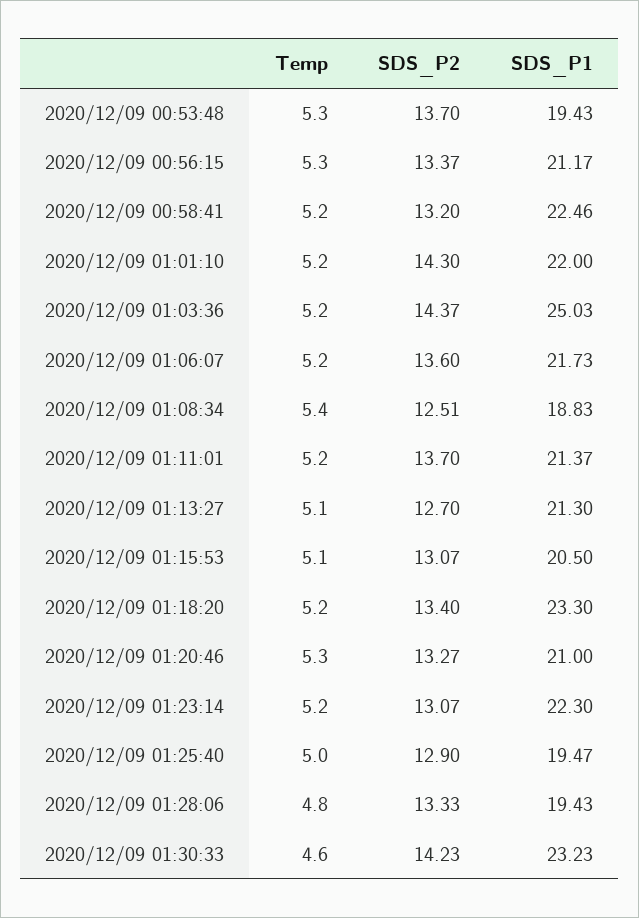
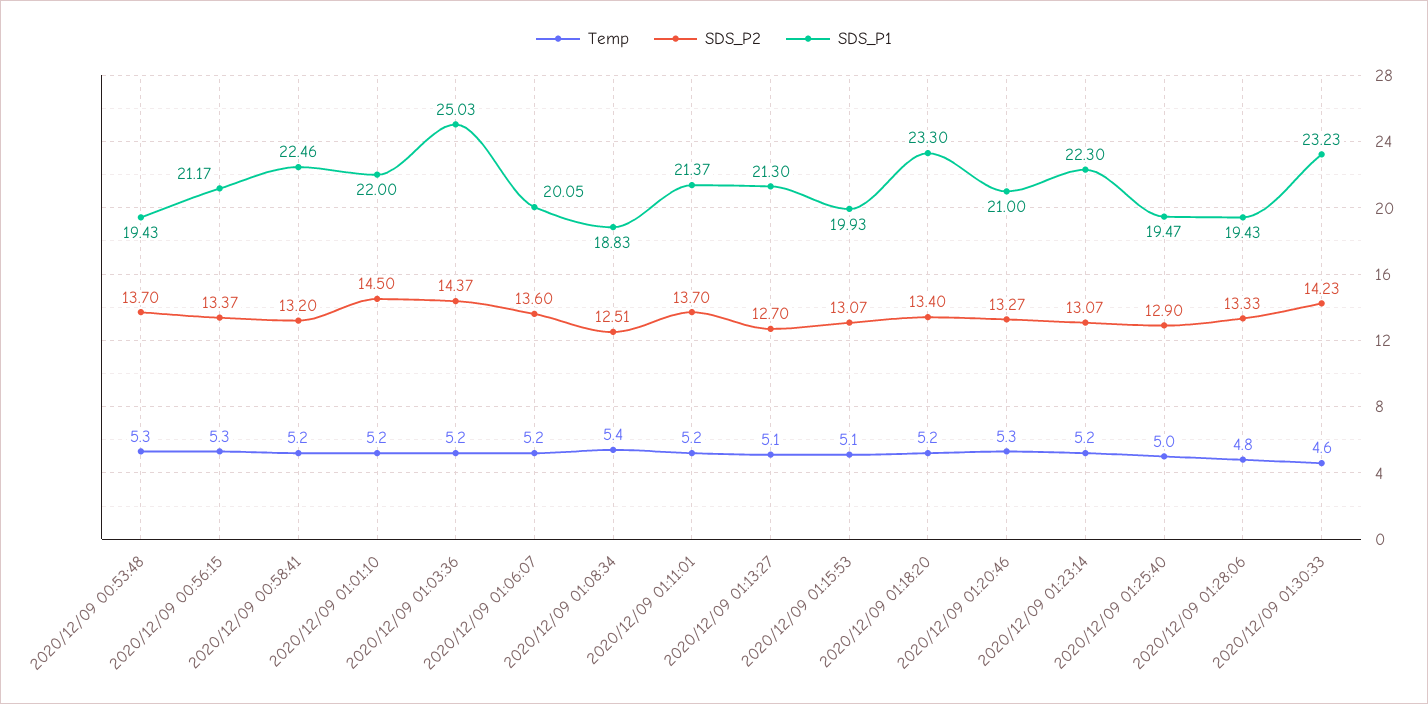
  {
    "Temp": {
      "2020/12/09 00:53:48": 5.3,
      "2020/12/09 00:56:15": 5.3,
      "2020/12/09 00:58:41": 5.2,
      "2020/12/09 01:01:10": 5.2,
      "2020/12/09 01:03:36": 5.2,
      "2020/12/09 01:06:07": 5.2,
      "2020/12/09 01:08:34": 5.4,
      "2020/12/09 01:11:01": 5.2,
      "2020/12/09 01:13:27": 5.1,
      "2020/12/09 01:15:53": 5.1,
      "2020/12/09 01:18:20": 5.2,
      "2020/12/09 01:20:46": 5.3,
      "2020/12/09 01:23:14": 5.2,
      "2020/12/09 01:25:40": 5,
      "2020/12/09 01:28:06": 4.8,
      "2020/12/09 01:30:33": 4.6
    },
    "SDS_P2": {
      "2020/12/09 00:53:48": 13.7,
      "2020/12/09 00:56:15": 13.37,
      "2020/12/09 00:58:41": 13.2,
-     "2020/12/09 01:01:10": 14.3,
+     "2020/12/09 01:01:10": 14.5,
      "2020/12/09 01:03:36": 14.37,
      "2020/12/09 01:06:07": 13.6,
      "2020/12/09 01:08:34": 12.51,
      "2020/12/09 01:11:01": 13.7,
      "2020/12/09 01:13:27": 12.7,
      "2020/12/09 01:15:53": 13.07,
      "2020/12/09 01:18:20": 13.4,
      "2020/12/09 01:20:46": 13.27,
      "2020/12/09 01:23:14": 13.07,
      "2020/12/09 01:25:40": 12.9,
      "2020/12/09 01:28:06": 13.33,
      "2020/12/09 01:30:33": 14.23
    },
    "SDS_P1": {
      "2020/12/09 00:53:48": 19.43,
      "2020/12/09 00:56:15": 21.17,
      "2020/12/09 00:58:41": 22.46,
      "2020/12/09 01:01:10": 22,
      "2020/12/09 01:03:36": 25.03,
-     "2020/12/09 01:06:07": 21.73,
+     "2020/12/09 01:06:07": 20.05,
      "2020/12/09 01:08:34": 18.83,
      "2020/12/09 01:11:01": 21.37,
      "2020/12/09 01:13:27": 21.3,
-     "2020/12/09 01:15:53": 20.5,
+     "2020/12/09 01:15:53": 19.93,
      "2020/12/09 01:18:20": 23.3,
      "2020/12/09 01:20:46": 21,
      "2020/12/09 01:23:14": 22.3,
      "2020/12/09 01:25:40": 19.47,
      "2020/12/09 01:28:06": 19.43,
      "2020/12/09 01:30:33": 23.23
    }
  }

